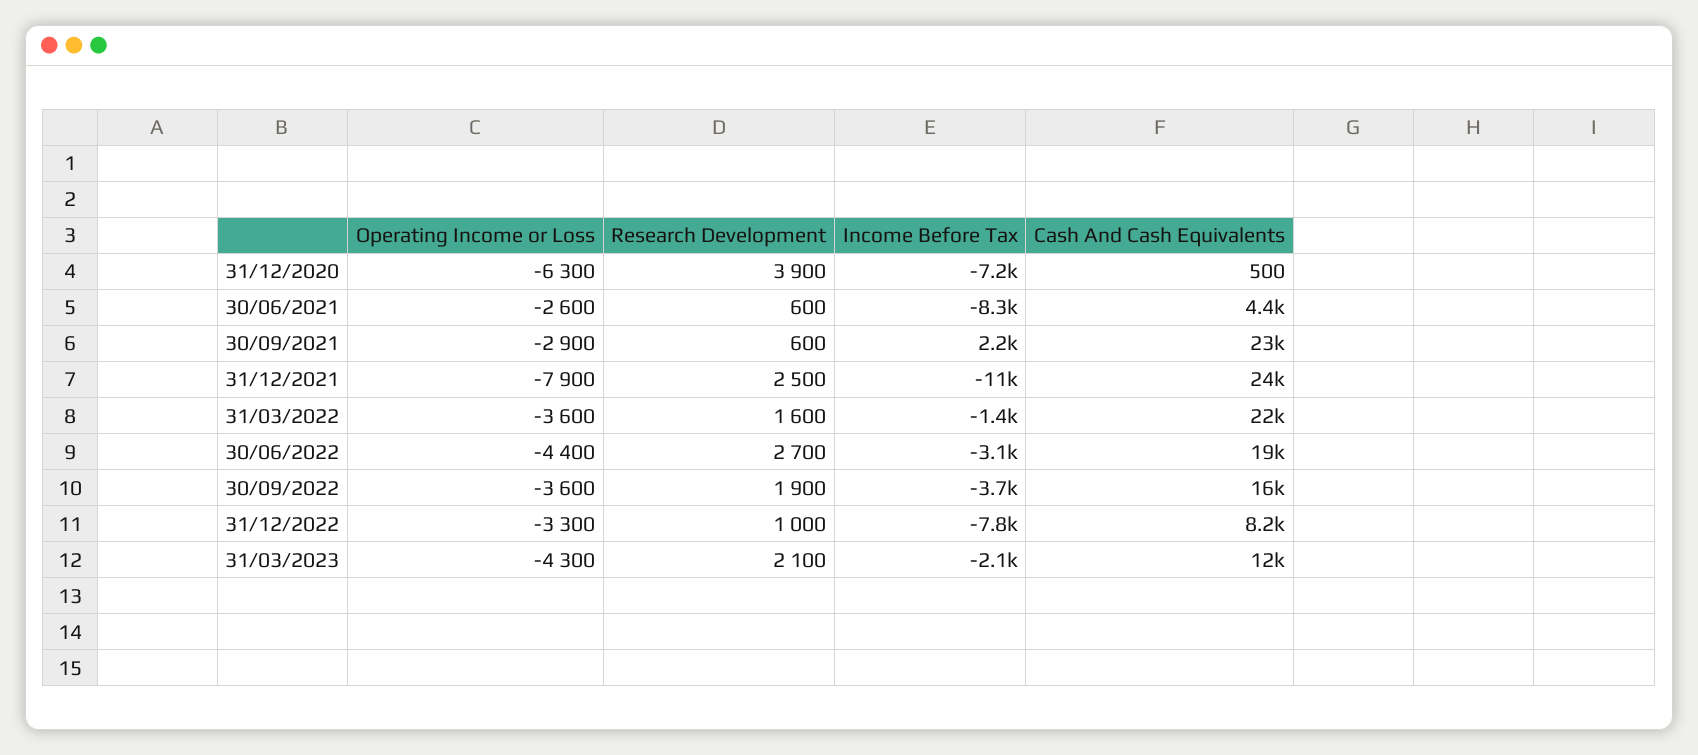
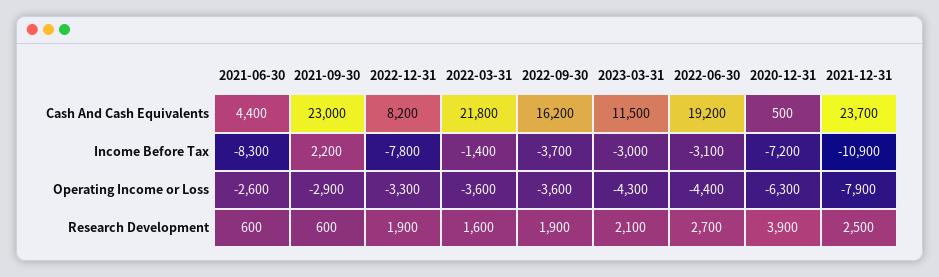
  {
    "Operating Income or Loss": {
      "31/12/2020": -6300,
      "30/06/2021": -2600,
      "30/09/2021": -2900,
      "31/12/2021": -7900,
      "31/03/2022": -3600,
      "30/06/2022": -4400,
      "30/09/2022": -3600,
      "31/12/2022": -3300,
      "31/03/2023": -4300
    },
    "Research Development": {
      "31/12/2020": 3900,
      "30/06/2021": 600,
      "30/09/2021": 600,
      "31/12/2021": 2500,
      "31/03/2022": 1600,
      "30/06/2022": 2700,
      "30/09/2022": 1900,
-     "31/12/2022": 1000,
+     "31/12/2022": 1900,
      "31/03/2023": 2100
    },
    "Income Before Tax": {
      "31/12/2020": -7200,
      "30/06/2021": -8300,
      "30/09/2021": 2200,
      "31/12/2021": -10900,
      "31/03/2022": -1400,
      "30/06/2022": -3100,
      "30/09/2022": -3700,
      "31/12/2022": -7800,
-     "31/03/2023": -2100
+     "31/03/2023": -3000
    },
    "Cash And Cash Equivalents": {
      "31/12/2020": 500,
      "30/06/2021": 4400,
      "30/09/2021": 23000,
      "31/12/2021": 23700,
      "31/03/2022": 21800,
      "30/06/2022": 19200,
      "30/09/2022": 16200,
      "31/12/2022": 8200,
      "31/03/2023": 11500
    }
  }

